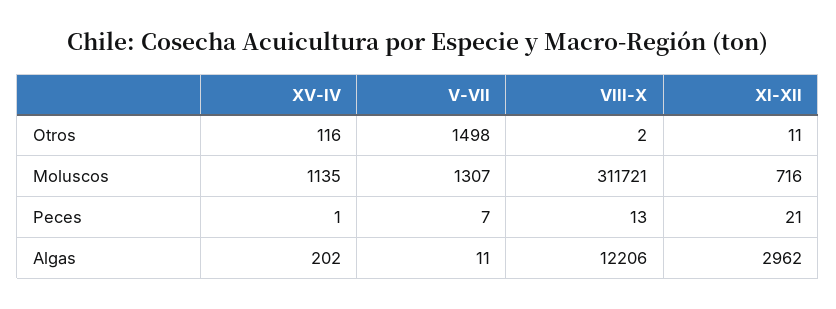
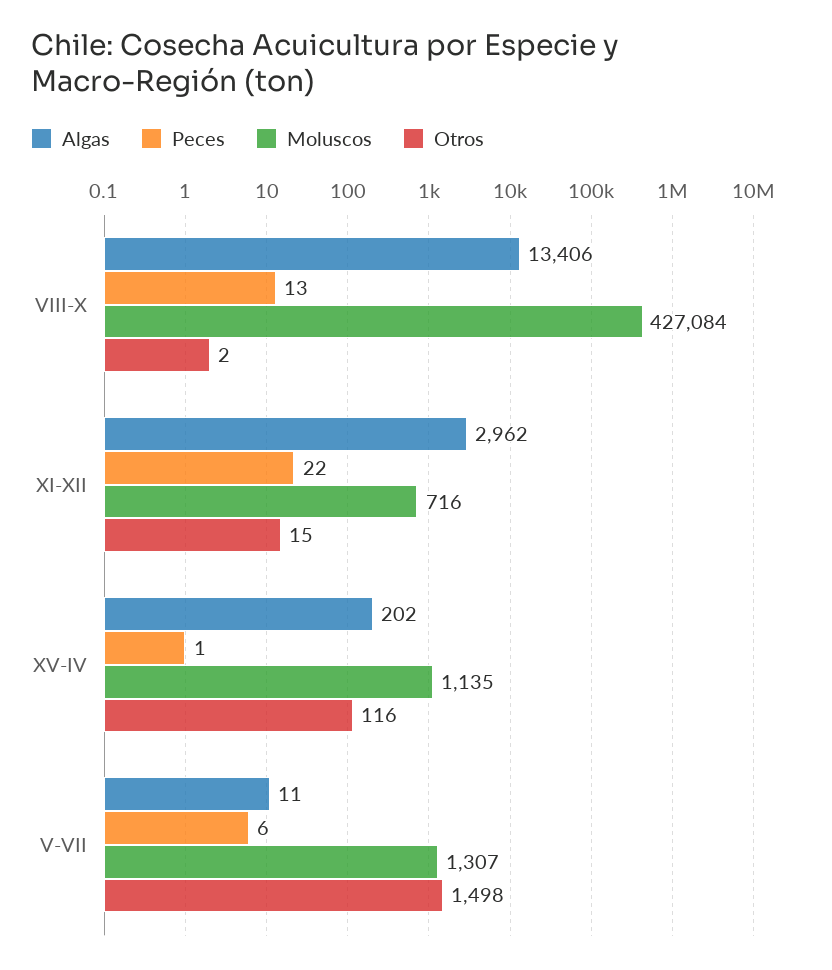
  {
    "Otros": {
      "XV-IV": 116,
      "V-VII": 1498,
      "VIII-X": 2,
-     "XI-XII": 11
+     "XI-XII": 15
    },
    "Moluscos": {
      "XV-IV": 1135,
      "V-VII": 1307,
-     "VIII-X": 311721,
+     "VIII-X": 427084,
      "XI-XII": 716
    },
    "Peces": {
      "XV-IV": 1,
-     "V-VII": 7,
+     "V-VII": 6,
      "VIII-X": 13,
-     "XI-XII": 21
+     "XI-XII": 22
    },
    "Algas": {
      "XV-IV": 202,
      "V-VII": 11,
-     "VIII-X": 12206,
+     "VIII-X": 13406,
      "XI-XII": 2962
    }
  }

